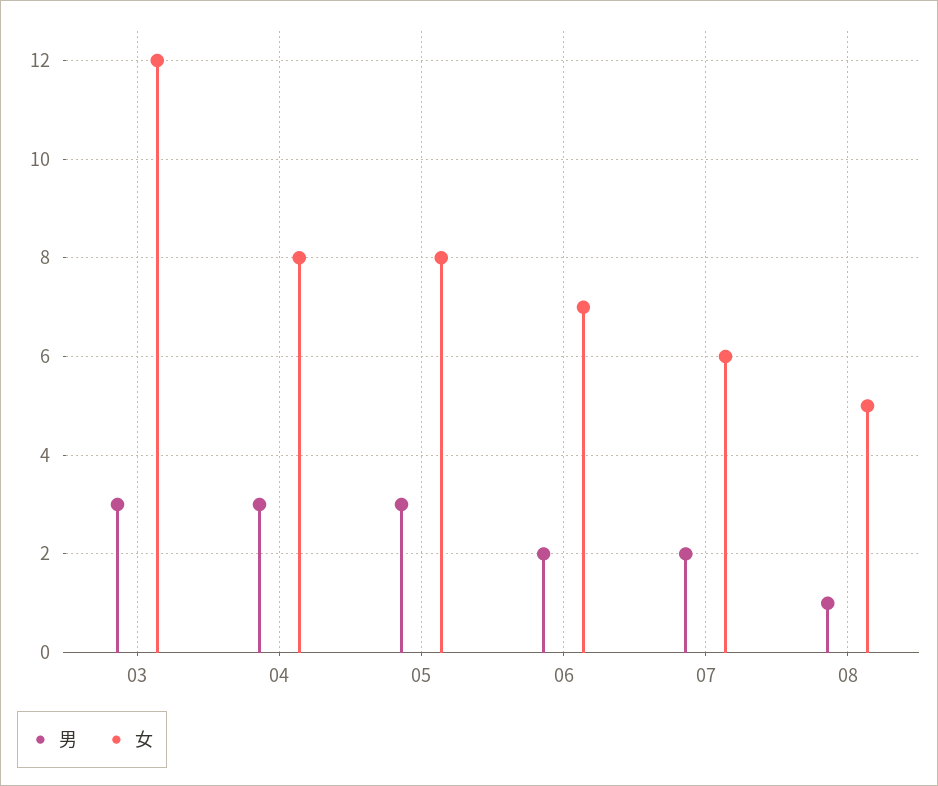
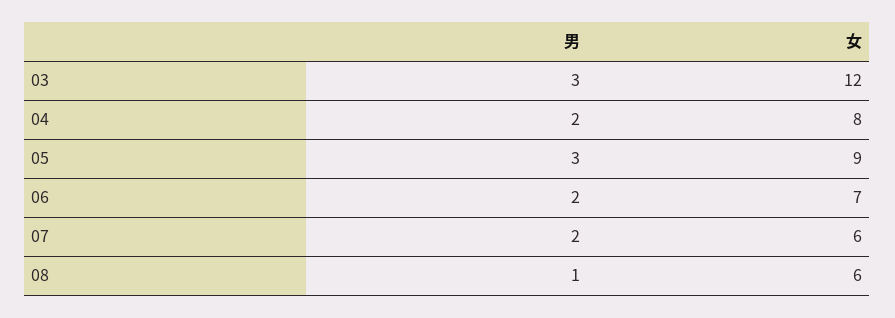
  {
    "男": {
      "03": 3,
-     "04": 3,
+     "04": 2,
      "05": 3,
      "06": 2,
      "07": 2,
      "08": 1
    },
    "女": {
      "03": 12,
      "04": 8,
-     "05": 8,
+     "05": 9,
      "06": 7,
      "07": 6,
-     "08": 5
+     "08": 6
    }
  }

